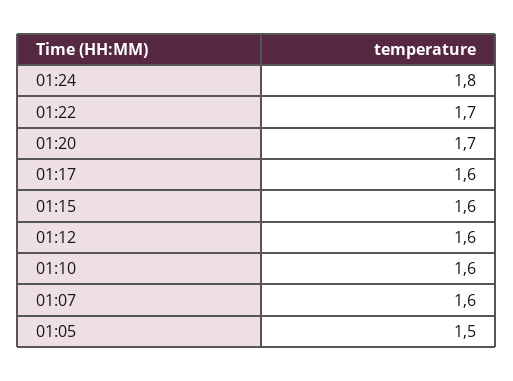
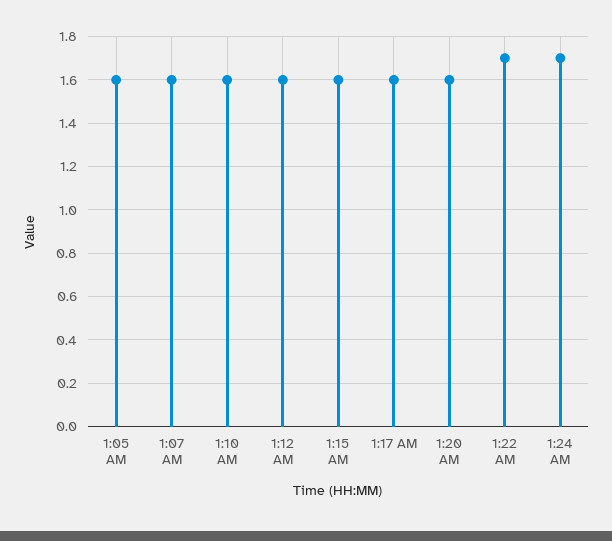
  {
-   "01:24": 1.8,
+   "01:24": 1.7,
    "01:22": 1.7,
-   "01:20": 1.7,
+   "01:20": 1.6,
    "01:17": 1.6,
    "01:15": 1.6,
    "01:12": 1.6,
    "01:10": 1.6,
    "01:07": 1.6,
-   "01:05": 1.5
+   "01:05": 1.6
  }

